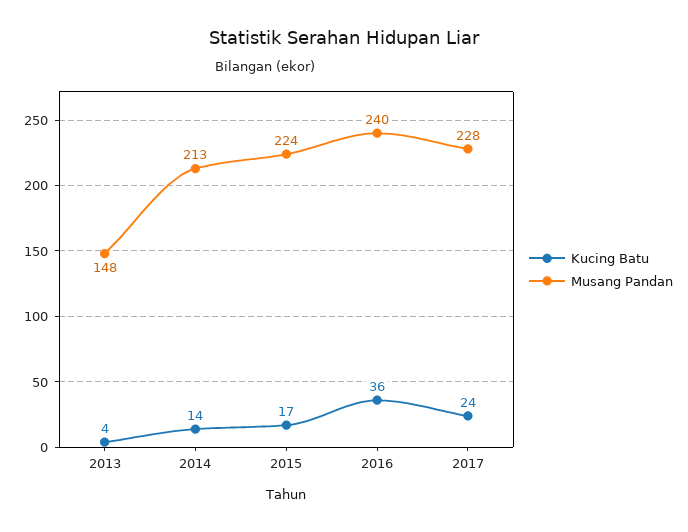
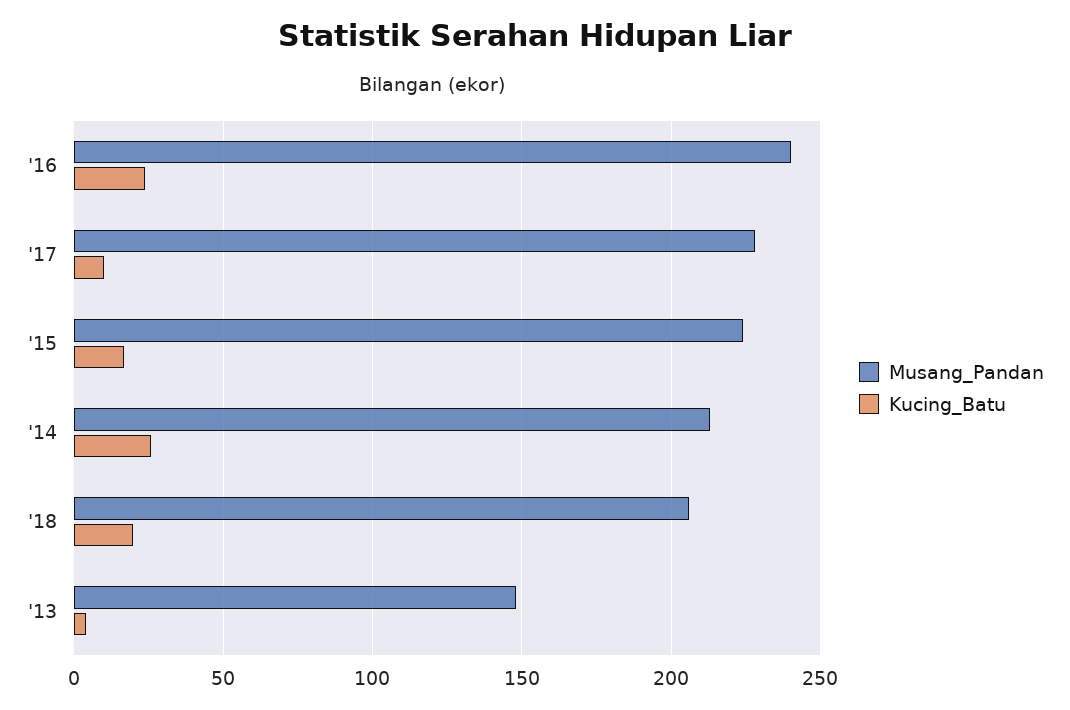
  {
    "Kucing Batu": {
      "2013": 4,
-     "2014": 14,
+     "2014": 25,
      "2015": 17,
-     "2016": 36,
+     "2016": 25,
-     "2017": 24
+     "2017": 10,
+     "'18": 20
    },
    "Musang Pandan": {
      "2013": 148,
      "2014": 213,
      "2015": 224,
      "2016": 240,
-     "2017": 228
+     "2017": 228,
+     "'18": 205
    }
  }

